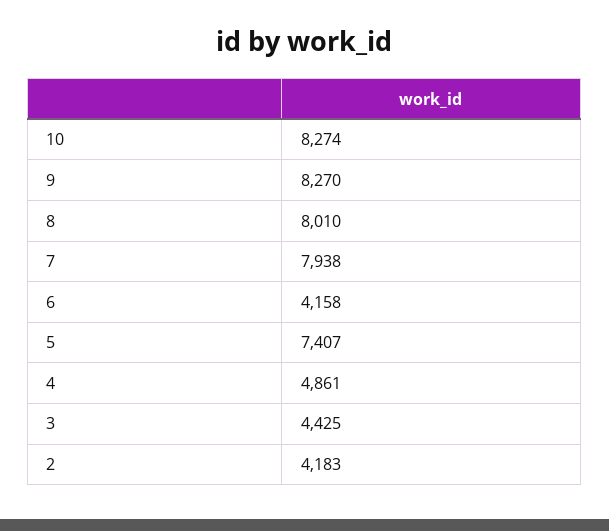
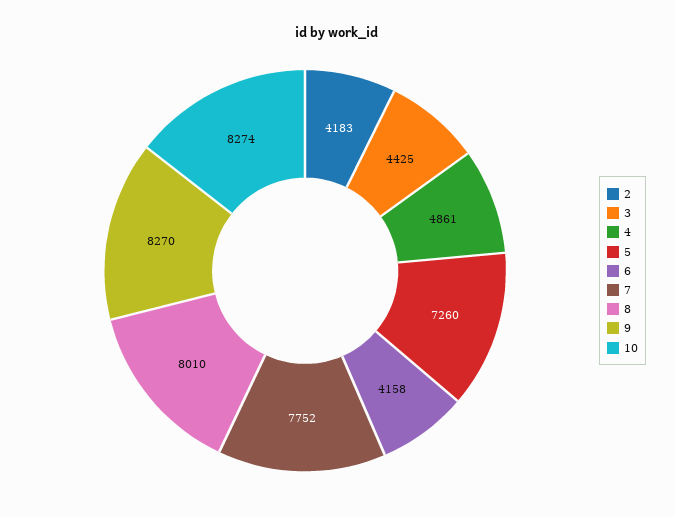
  {
    "10": 8274,
    "9": 8270,
    "8": 8010,
-   "7": 7938,
+   "7": 7752,
    "6": 4158,
-   "5": 7407,
+   "5": 7260,
    "4": 4861,
    "3": 4425,
    "2": 4183
  }

